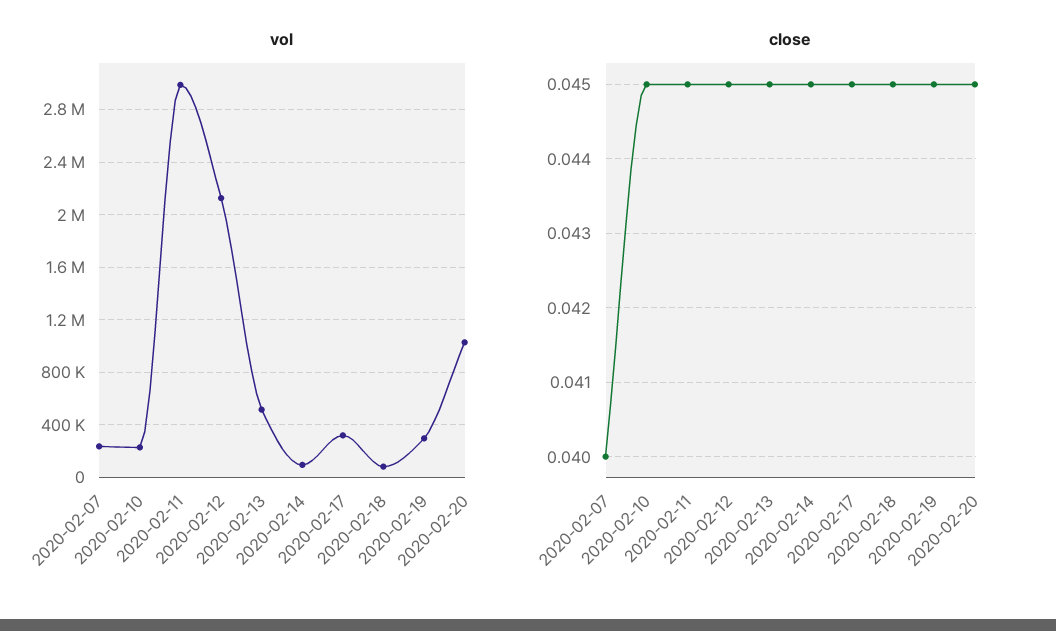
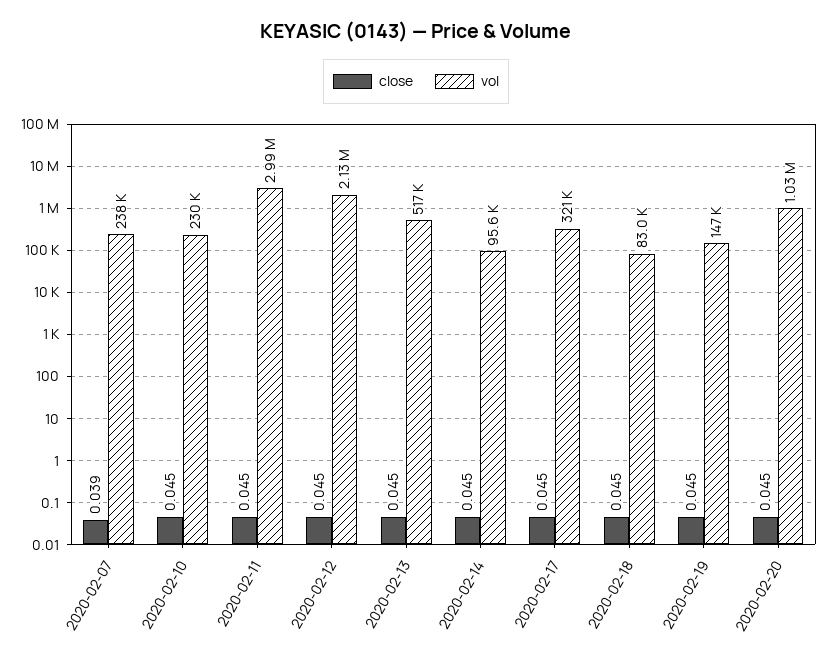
  {
    "vol": {
      "2020-02-07": 238000,
      "2020-02-10": 230000,
      "2020-02-11": 2990000,
      "2020-02-12": 2130000,
      "2020-02-13": 517000,
      "2020-02-14": 95600,
      "2020-02-17": 321000,
      "2020-02-18": 83000,
-     "2020-02-19": 300000,
+     "2020-02-19": 147000,
      "2020-02-20": 1030000
    },
    "close": {
-     "2020-02-07": 0.04,
+     "2020-02-07": 0.039,
      "2020-02-10": 0.045,
      "2020-02-11": 0.045,
      "2020-02-12": 0.045,
      "2020-02-13": 0.045,
      "2020-02-14": 0.045,
      "2020-02-17": 0.045,
      "2020-02-18": 0.045,
      "2020-02-19": 0.045,
      "2020-02-20": 0.045
    }
  }

